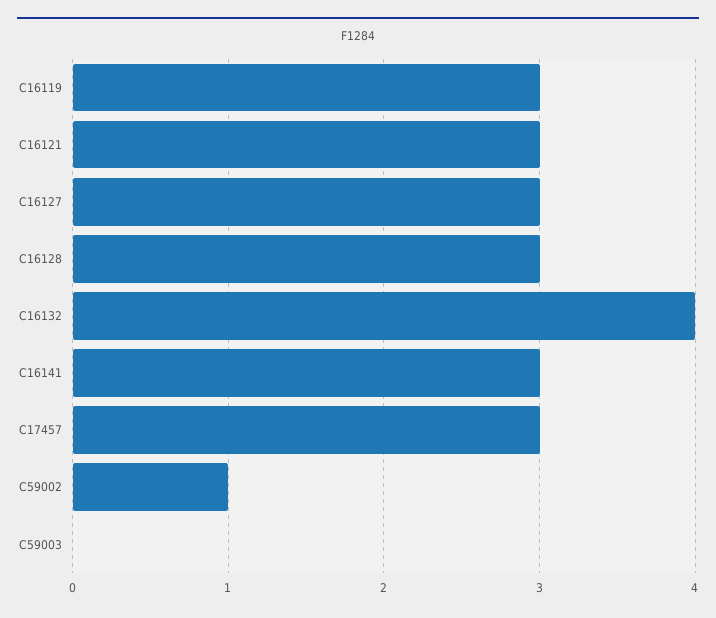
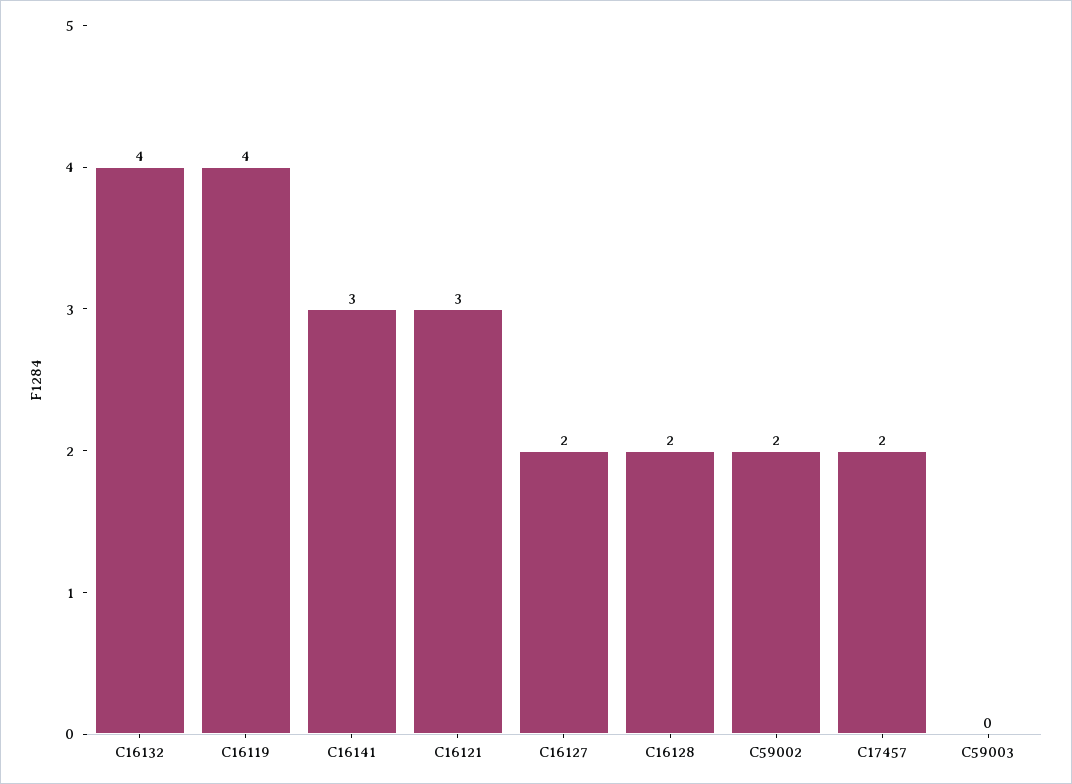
  {
-   "C16119": 3,
+   "C16119": 4,
    "C16121": 3,
-   "C16127": 3,
+   "C16127": 2,
-   "C16128": 3,
+   "C16128": 2,
    "C16132": 4,
    "C16141": 3,
-   "C17457": 3,
+   "C17457": 2,
-   "C59002": 1,
+   "C59002": 2,
    "C59003": 0
  }

